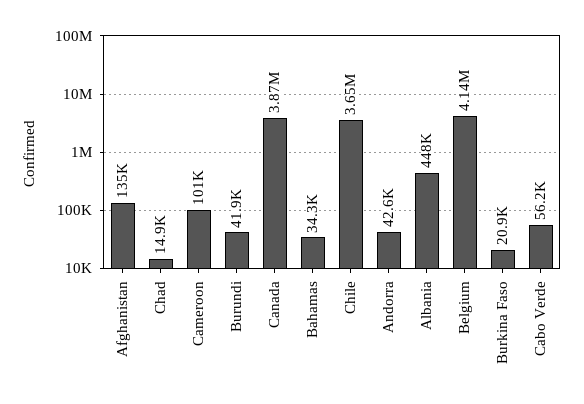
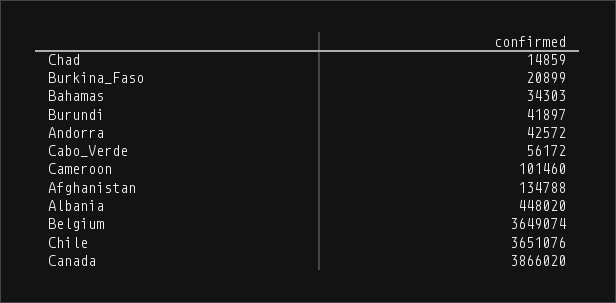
  {
    "Afghanistan": 134788,
    "Chad": 14859,
    "Cameroon": 101460,
    "Burundi": 41897,
    "Canada": 3866020,
    "Bahamas": 34303,
    "Chile": 3651076,
    "Andorra": 42572,
    "Albania": 448020,
-   "Belgium": 4140000,
+   "Belgium": 3649074,
    "Burkina Faso": 20899,
    "Cabo Verde": 56172
  }

